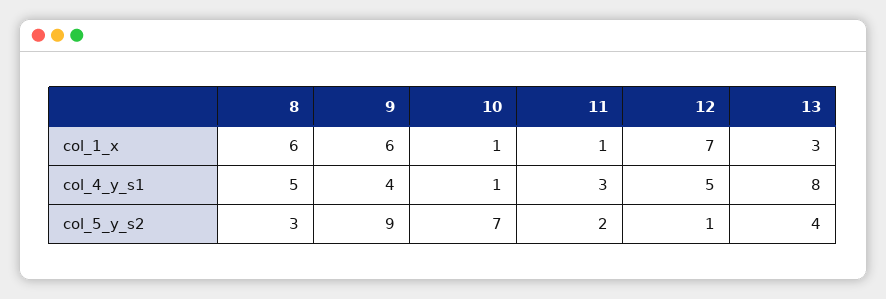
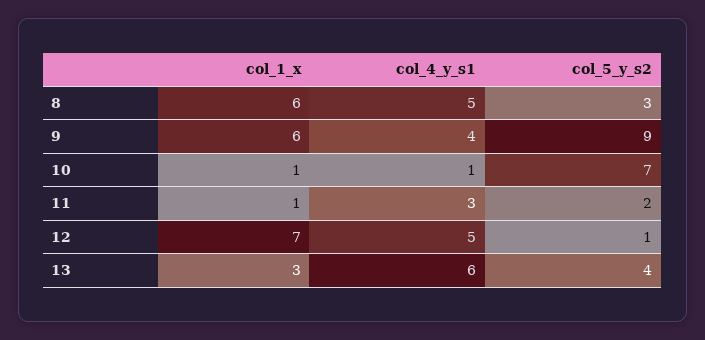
  {
    "8": {
      "col_1_x": 6,
      "col_4_y_s1": 5,
      "col_5_y_s2": 3
    },
    "9": {
      "col_1_x": 6,
      "col_4_y_s1": 4,
      "col_5_y_s2": 9
    },
    "10": {
      "col_1_x": 1,
      "col_4_y_s1": 1,
      "col_5_y_s2": 7
    },
    "11": {
      "col_1_x": 1,
      "col_4_y_s1": 3,
      "col_5_y_s2": 2
    },
    "12": {
      "col_1_x": 7,
      "col_4_y_s1": 5,
      "col_5_y_s2": 1
    },
    "13": {
      "col_1_x": 3,
-     "col_4_y_s1": 8,
+     "col_4_y_s1": 6,
      "col_5_y_s2": 4
    }
  }

